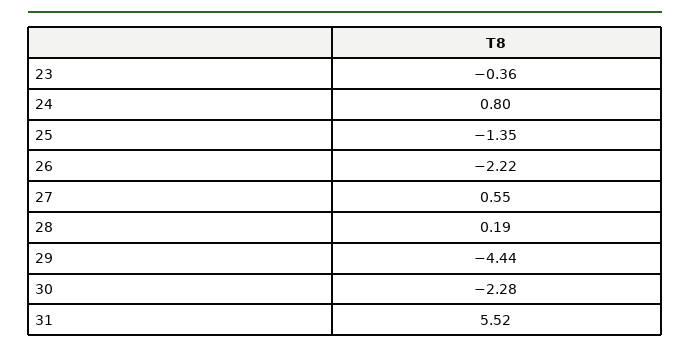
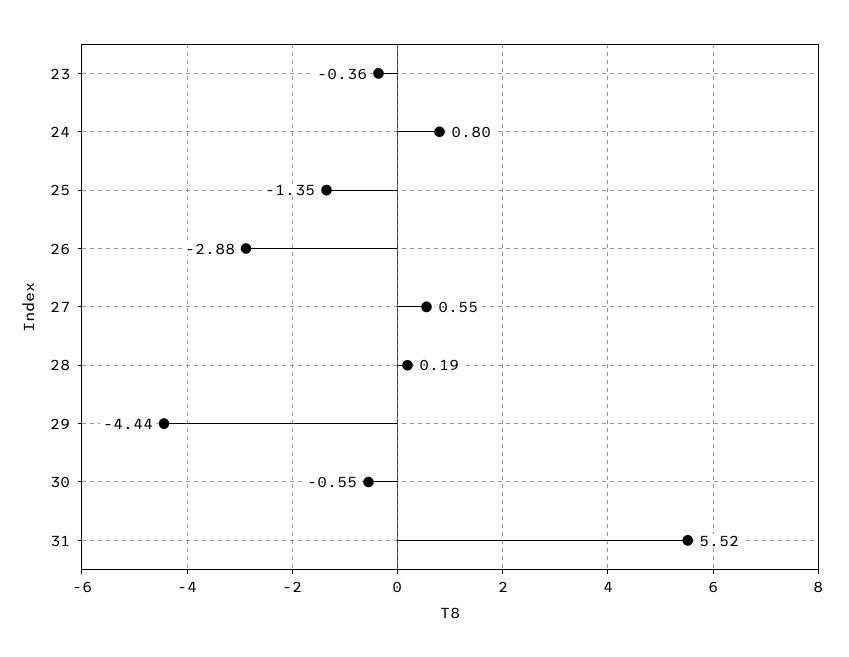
  {
    "23": -0.36,
    "24": 0.8,
    "25": -1.35,
-   "26": -2.22,
+   "26": -2.88,
    "27": 0.55,
    "28": 0.19,
    "29": -4.44,
-   "30": -2.28,
+   "30": -0.55,
    "31": 5.52
  }

